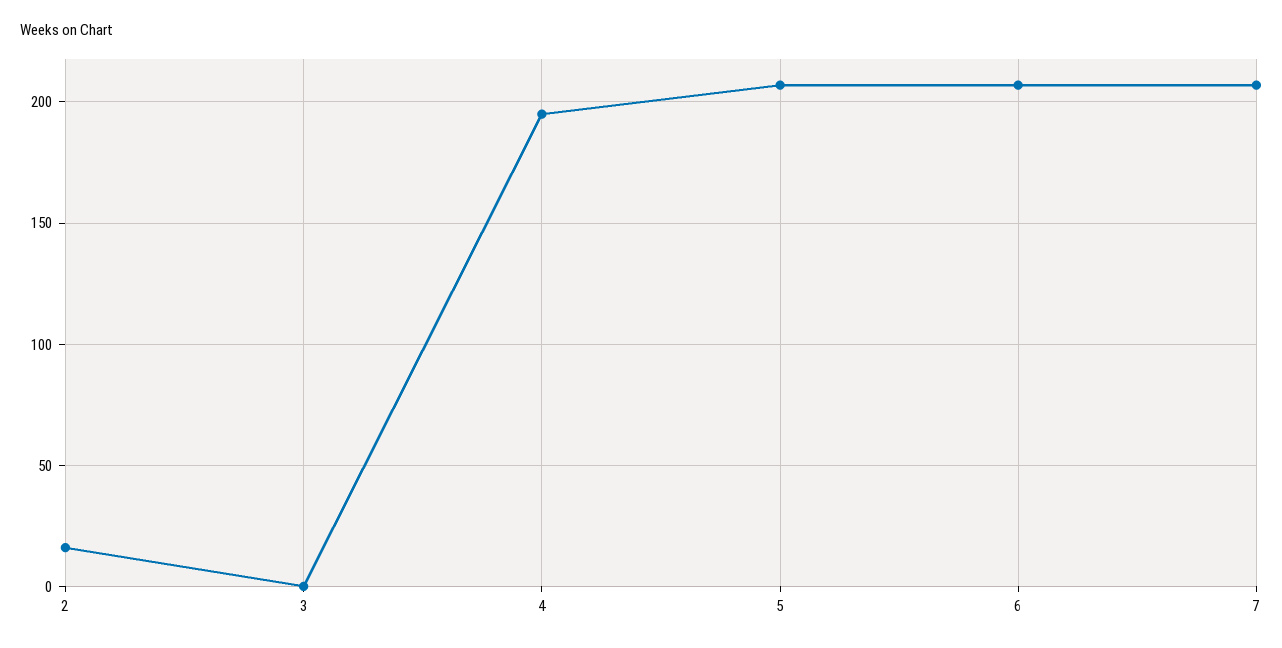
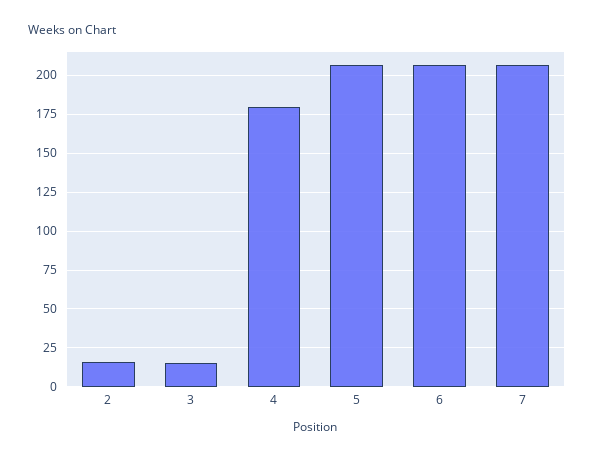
  {
    "2": 15,
-   "3": 0,
+   "3": 15,
-   "4": 195,
+   "4": 180,
    "5": 205,
    "6": 205,
    "7": 205
  }

